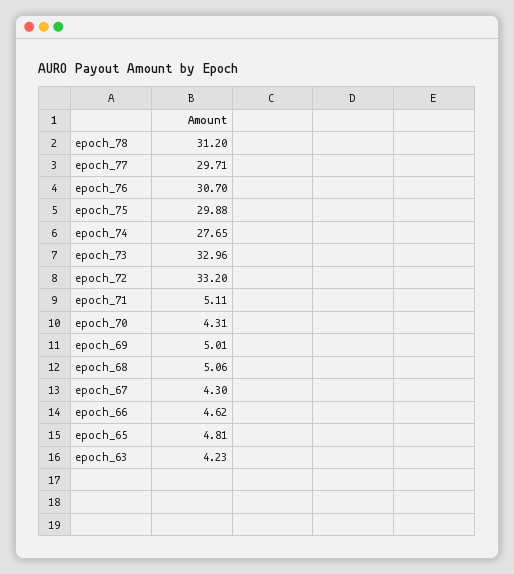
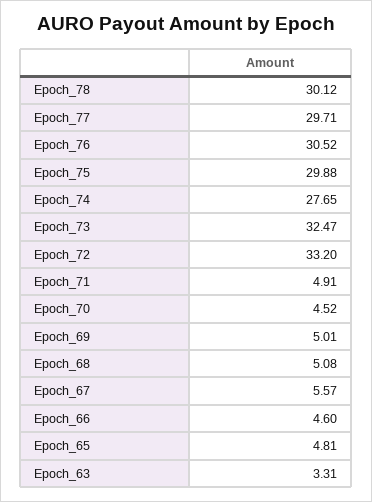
  {
-   "epoch_78": 31.2,
+   "epoch_78": 30.12,
    "epoch_77": 29.71,
-   "epoch_76": 30.7,
+   "epoch_76": 30.52,
    "epoch_75": 29.88,
    "epoch_74": 27.65,
-   "epoch_73": 32.96,
+   "epoch_73": 32.47,
    "epoch_72": 33.2,
-   "epoch_71": 5.11,
+   "epoch_71": 4.91,
-   "epoch_70": 4.31,
+   "epoch_70": 4.52,
    "epoch_69": 5.01,
-   "epoch_68": 5.06,
+   "epoch_68": 5.08,
-   "epoch_67": 4.3,
+   "epoch_67": 5.57,
-   "epoch_66": 4.62,
+   "epoch_66": 4.6,
    "epoch_65": 4.81,
-   "epoch_63": 4.23
+   "epoch_63": 3.31
  }

